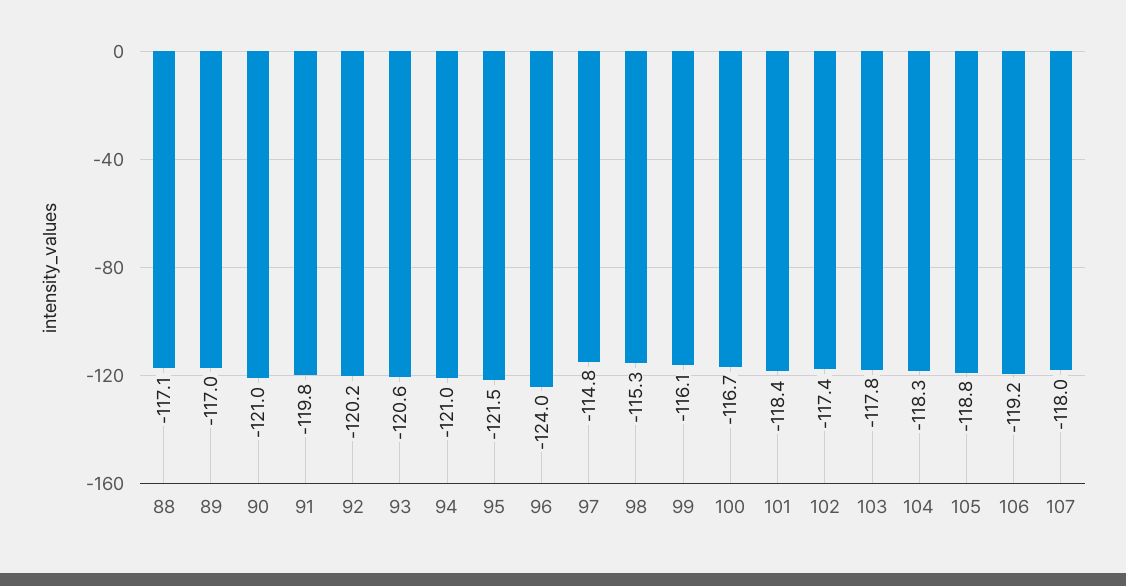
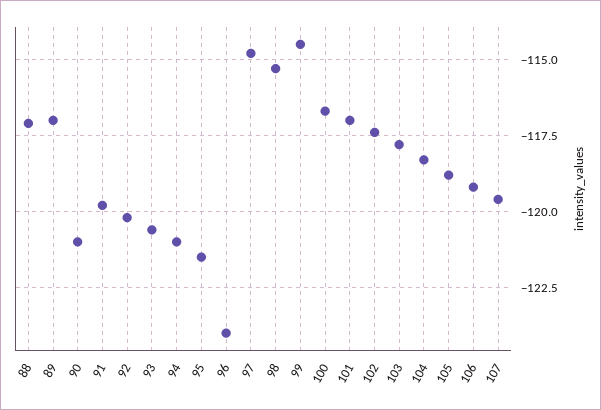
  {
    "88": -117.1,
    "89": -117,
    "90": -121,
    "91": -119.8,
    "92": -120.2,
    "93": -120.6,
    "94": -121,
    "95": -121.5,
    "96": -124,
    "97": -114.8,
    "98": -115.3,
-   "99": -116.1,
+   "99": -114.5,
    "100": -116.7,
-   "101": -118.4,
+   "101": -117,
    "102": -117.4,
    "103": -117.8,
    "104": -118.3,
    "105": -118.8,
    "106": -119.2,
-   "107": -118
+   "107": -119.5
  }

